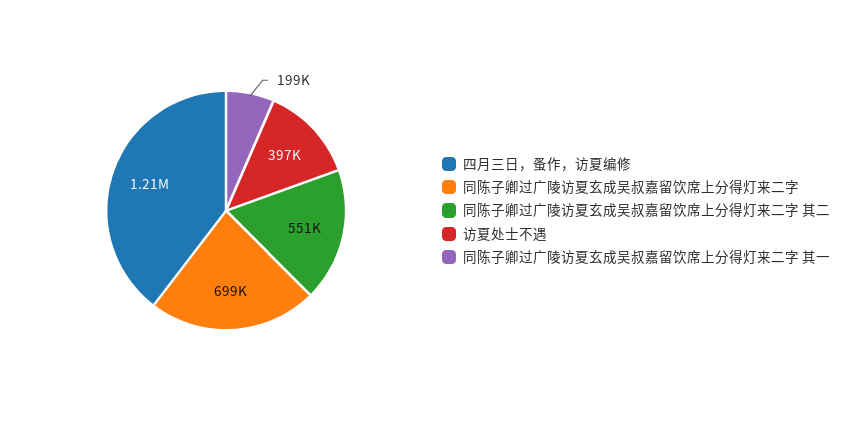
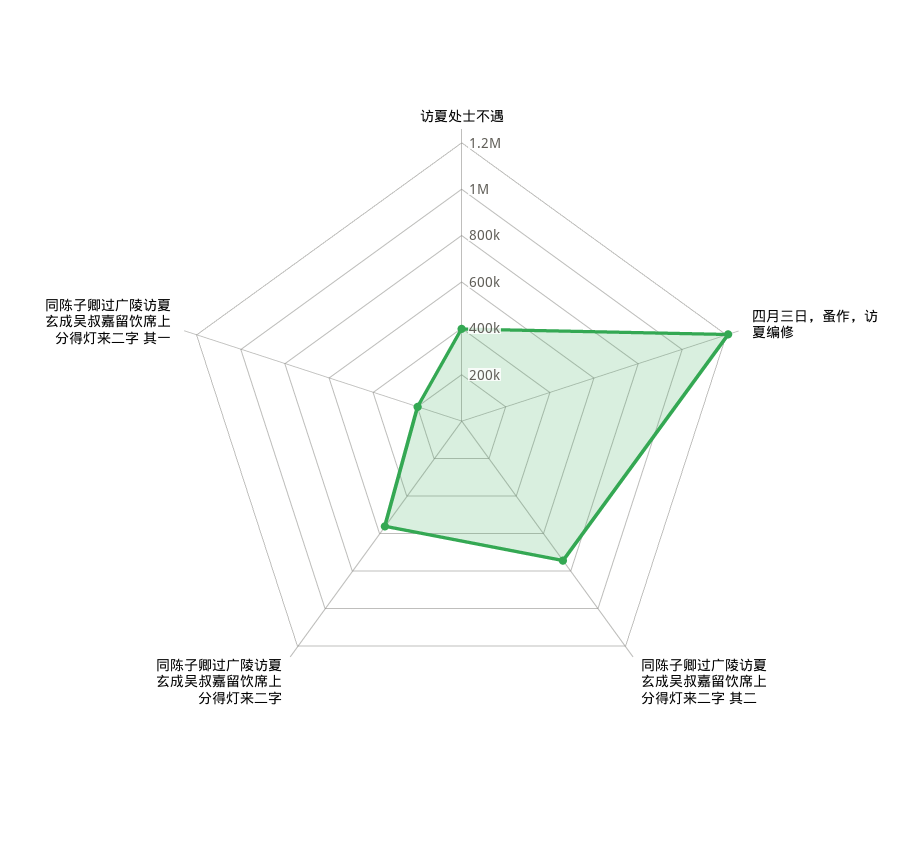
  {
    "四月三日，蚤作，访夏编修": 1210000,
-   "同陈子卿过广陵访夏玄成吴叔嘉留饮席上分得灯来二字": 699000,
+   "同陈子卿过广陵访夏玄成吴叔嘉留饮席上分得灯来二字": 550000,
-   "同陈子卿过广陵访夏玄成吴叔嘉留饮席上分得灯来二字 其二": 551000,
+   "同陈子卿过广陵访夏玄成吴叔嘉留饮席上分得灯来二字 其二": 750000,
    "访夏处士不遇": 397000,
    "同陈子卿过广陵访夏玄成吴叔嘉留饮席上分得灯来二字 其一": 199000
  }

